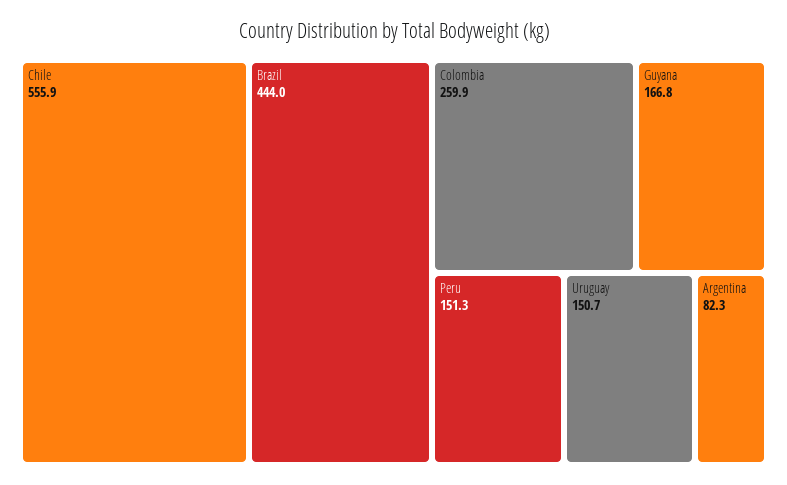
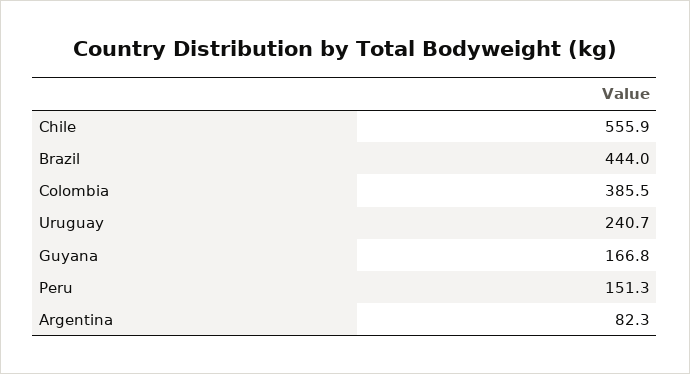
  {
    "Chile": 555.9,
    "Brazil": 444,
-   "Colombia": 259.9,
+   "Colombia": 385.5,
    "Guyana": 166.8,
    "Peru": 151.3,
-   "Uruguay": 150.7,
+   "Uruguay": 240.7,
    "Argentina": 82.3
  }

